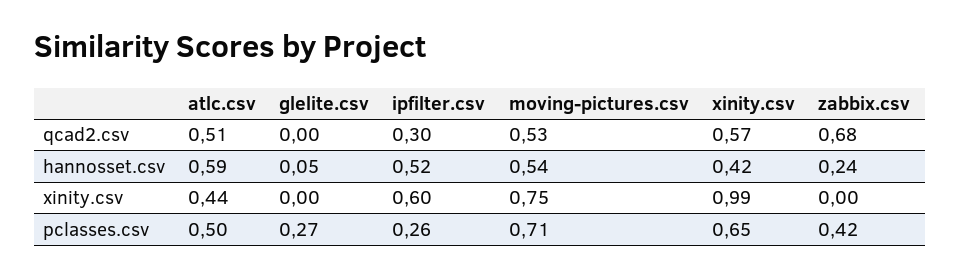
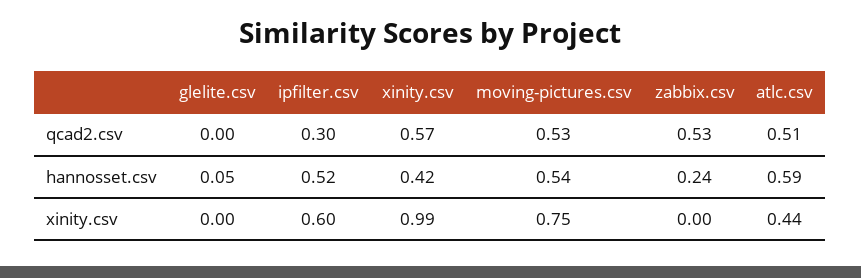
  {
    "atlc.csv": {
      "qcad2.csv": 0.51,
      "hannosset.csv": 0.59,
-     "xinity.csv": 0.44,
+     "xinity.csv": 0.44
-     "pclasses.csv": 0.5
    },
    "glelite.csv": {
      "qcad2.csv": 0,
      "hannosset.csv": 0.05,
-     "xinity.csv": 0,
+     "xinity.csv": 0
-     "pclasses.csv": 0.27
    },
    "ipfilter.csv": {
      "qcad2.csv": 0.3,
      "hannosset.csv": 0.52,
-     "xinity.csv": 0.6,
+     "xinity.csv": 0.6
-     "pclasses.csv": 0.26
    },
    "moving-pictures.csv": {
      "qcad2.csv": 0.53,
      "hannosset.csv": 0.54,
-     "xinity.csv": 0.75,
+     "xinity.csv": 0.75
-     "pclasses.csv": 0.71
    },
    "xinity.csv": {
      "qcad2.csv": 0.57,
      "hannosset.csv": 0.42,
-     "xinity.csv": 0.99,
+     "xinity.csv": 0.99
-     "pclasses.csv": 0.65
    },
    "zabbix.csv": {
-     "qcad2.csv": 0.68,
+     "qcad2.csv": 0.53,
      "hannosset.csv": 0.24,
-     "xinity.csv": 0,
+     "xinity.csv": 0
-     "pclasses.csv": 0.42
    }
  }

